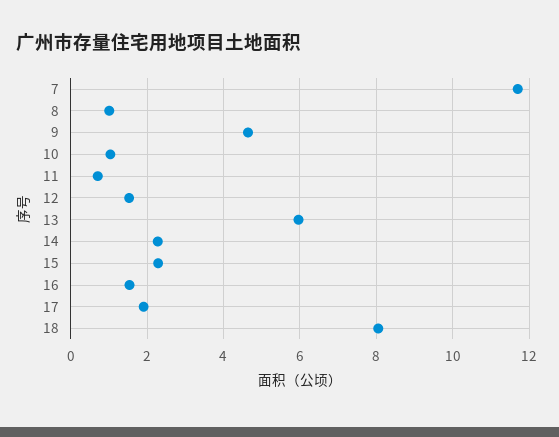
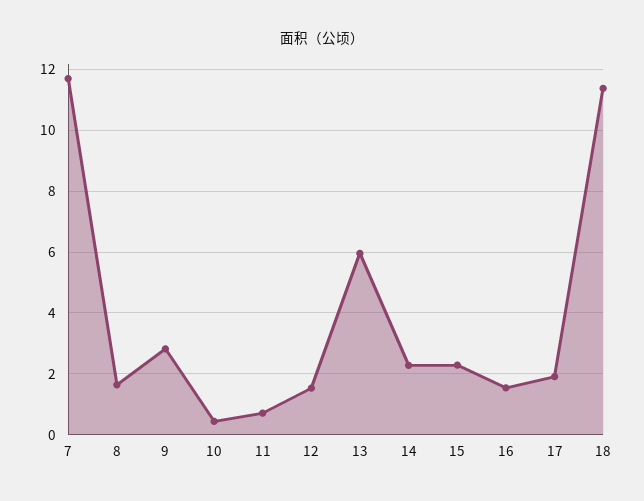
  {
    "7": 11.8,
-   "8": 1,
+   "8": 1.6,
-   "9": 4.6,
+   "9": 2.8,
-   "10": 1,
+   "10": 0.4,
    "11": 0.8,
    "12": 1.6,
    "13": 6,
    "14": 2.2,
    "15": 2.2,
    "16": 1.6,
    "17": 2,
-   "18": 8
+   "18": 11.4
  }

